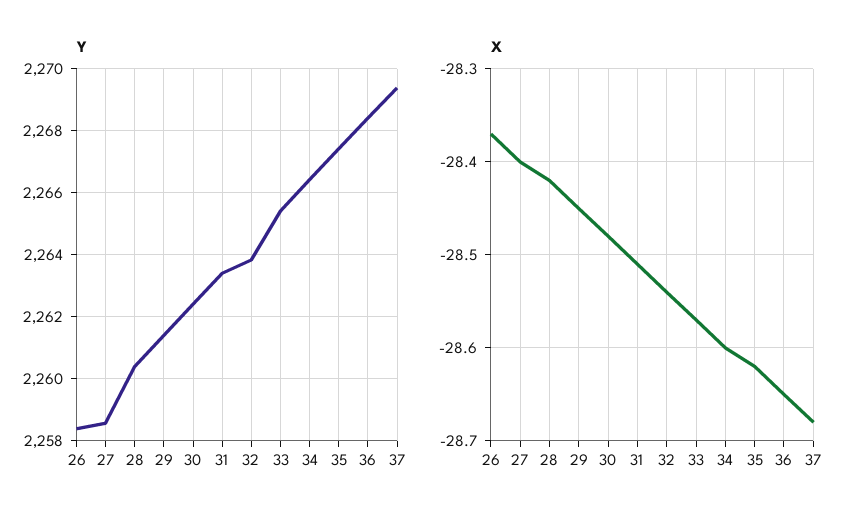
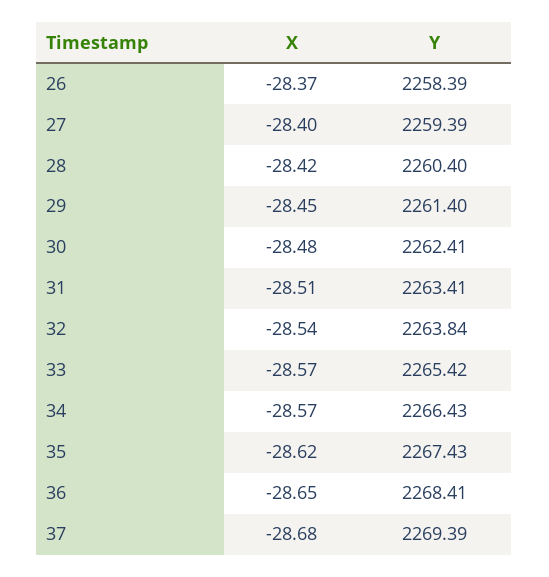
  {
    "Y": {
      "26": 2258.39,
-     "27": 2258.6,
+     "27": 2259.39,
      "28": 2260.4,
      "29": 2261.4,
      "30": 2262.41,
      "31": 2263.41,
      "32": 2263.84,
      "33": 2265.42,
      "34": 2266.43,
      "35": 2267.43,
      "36": 2268.41,
      "37": 2269.39
    },
    "X": {
      "26": -28.37,
      "27": -28.4,
      "28": -28.42,
      "29": -28.45,
      "30": -28.48,
      "31": -28.51,
      "32": -28.54,
      "33": -28.57,
-     "34": -28.6,
+     "34": -28.57,
      "35": -28.62,
      "36": -28.65,
      "37": -28.68
    }
  }

